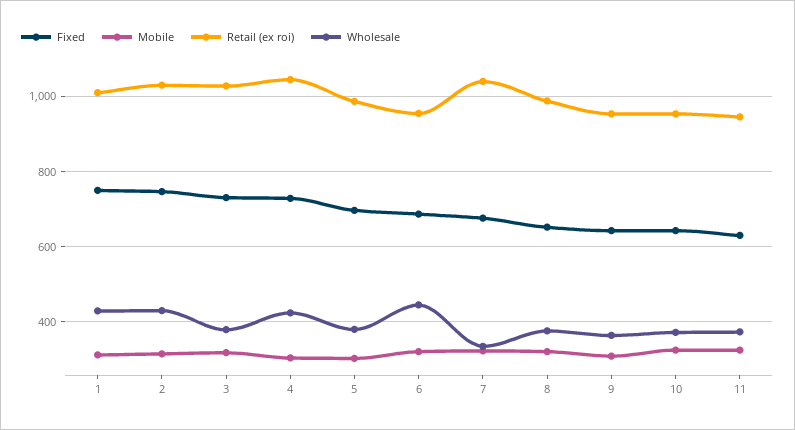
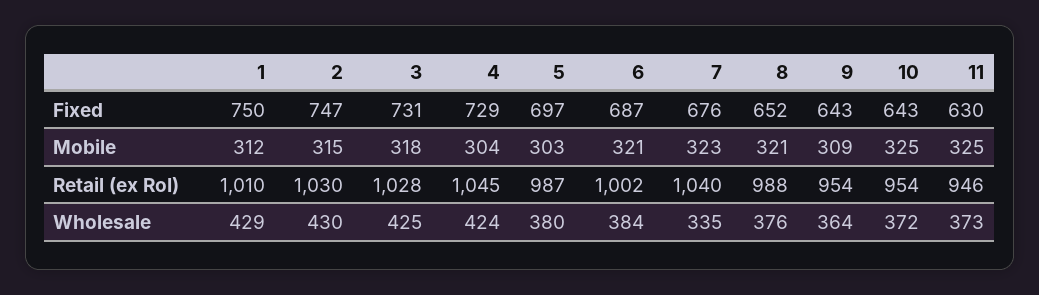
  {
    "Fixed": {
      "1": 750,
      "2": 747,
      "3": 731,
      "4": 729,
      "5": 697,
      "6": 687,
      "7": 676,
      "8": 652,
      "9": 643,
      "10": 643,
      "11": 630
    },
    "Mobile": {
      "1": 312,
      "2": 315,
      "3": 318,
      "4": 304,
      "5": 303,
      "6": 321,
      "7": 323,
      "8": 321,
      "9": 309,
      "10": 325,
      "11": 325
    },
    "Retail (ex roi)": {
      "1": 1010,
      "2": 1030,
      "3": 1028,
      "4": 1045,
      "5": 987,
-     "6": 960,
+     "6": 1002,
      "7": 1040,
      "8": 988,
      "9": 954,
      "10": 954,
      "11": 946
    },
    "Wholesale": {
      "1": 429,
      "2": 430,
-     "3": 380,
+     "3": 425,
      "4": 424,
      "5": 380,
-     "6": 440,
+     "6": 384,
      "7": 335,
      "8": 376,
      "9": 364,
      "10": 372,
      "11": 373
    }
  }

